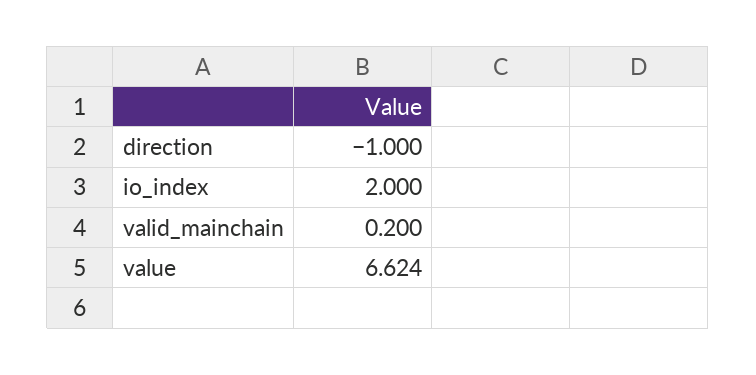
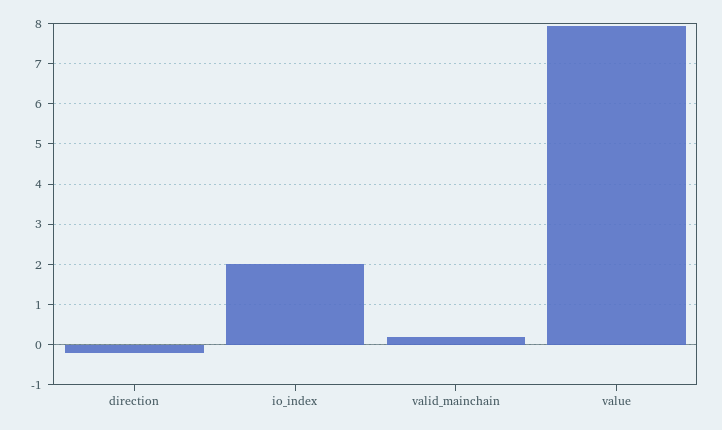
  {
-   "direction": -1,
+   "direction": -0.2,
    "io_index": 2,
    "valid_mainchain": 0.2,
-   "value": 6.624
+   "value": 8
  }

